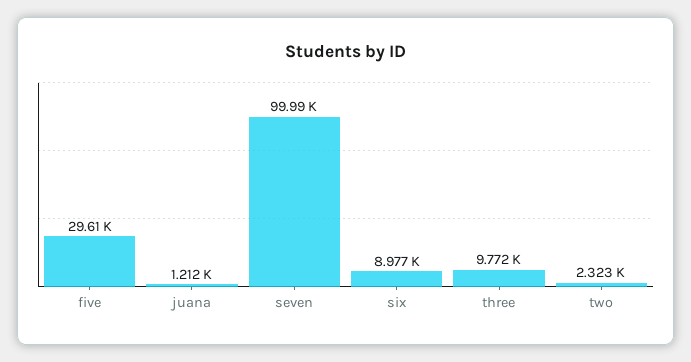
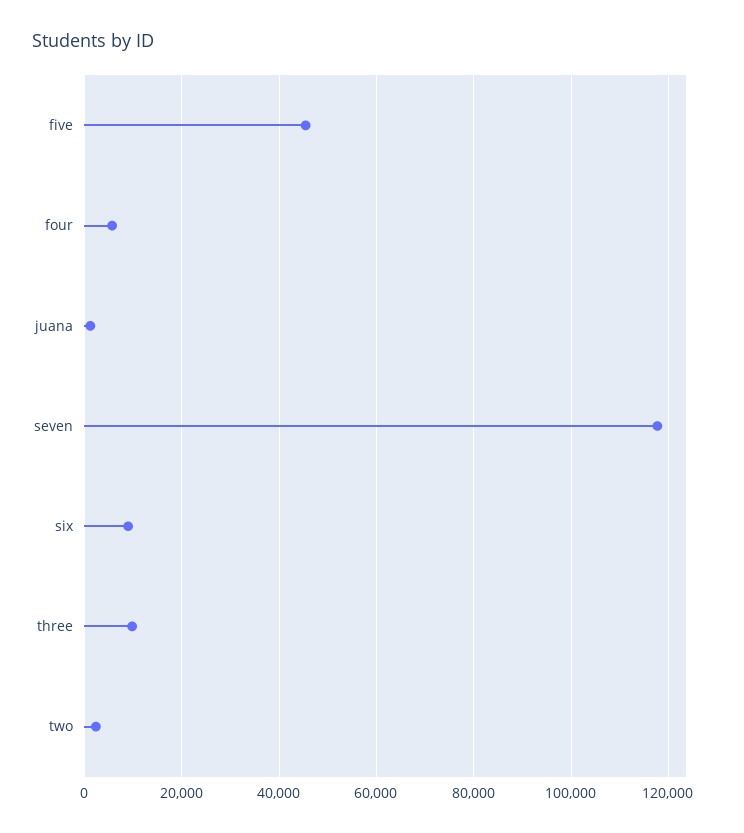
  {
-   "five": 29610,
+   "five": 46000,
    "juana": 1212,
-   "seven": 99990,
+   "seven": 118000,
    "six": 8977,
    "three": 9772,
-   "two": 2323
+   "two": 2323,
+   "four": 6000
  }

